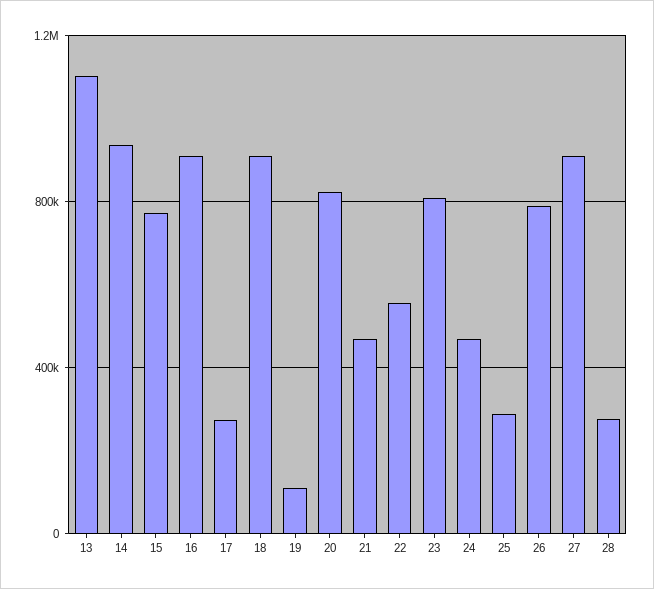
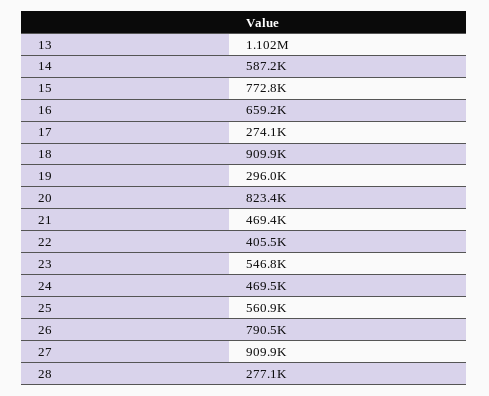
  {
    "13": 1102000,
-   "14": 950000,
+   "14": 587200,
    "15": 772800,
-   "16": 900000,
+   "16": 659200,
    "17": 274100,
    "18": 909900,
-   "19": 100000,
+   "19": 296000,
    "20": 823400,
    "21": 469400,
-   "22": 550000,
+   "22": 405500,
-   "23": 800000,
+   "23": 546800,
    "24": 469500,
-   "25": 300000,
+   "25": 560900,
    "26": 790500,
    "27": 909900,
    "28": 277100
  }

